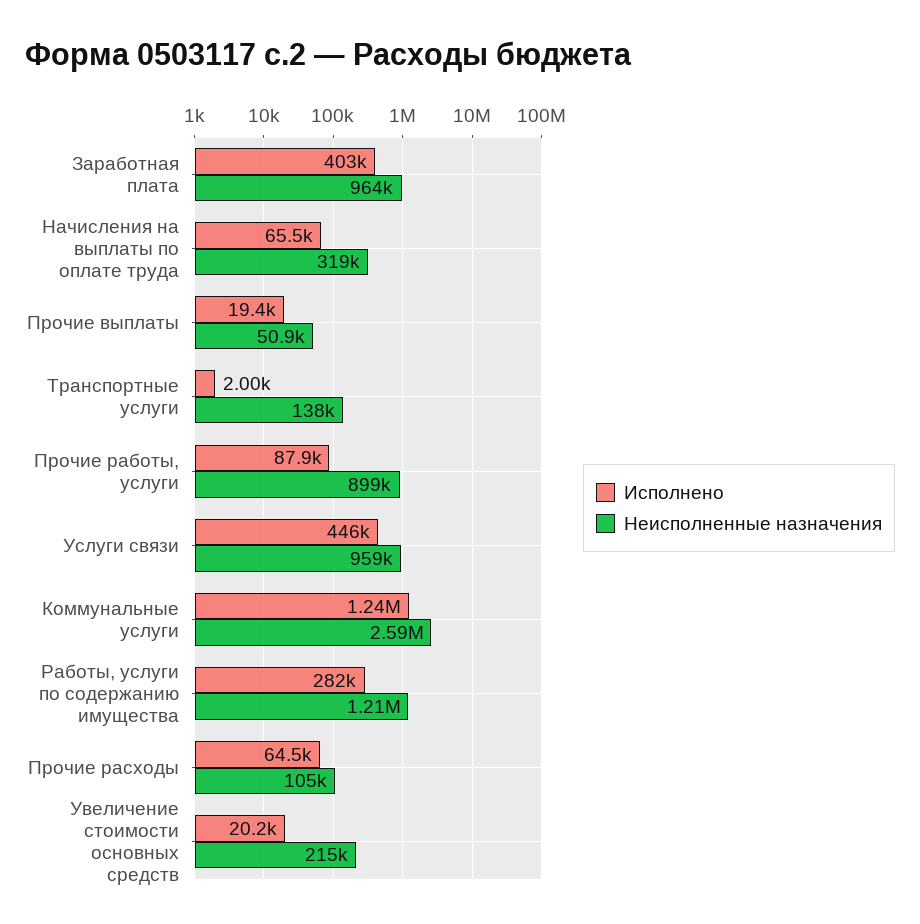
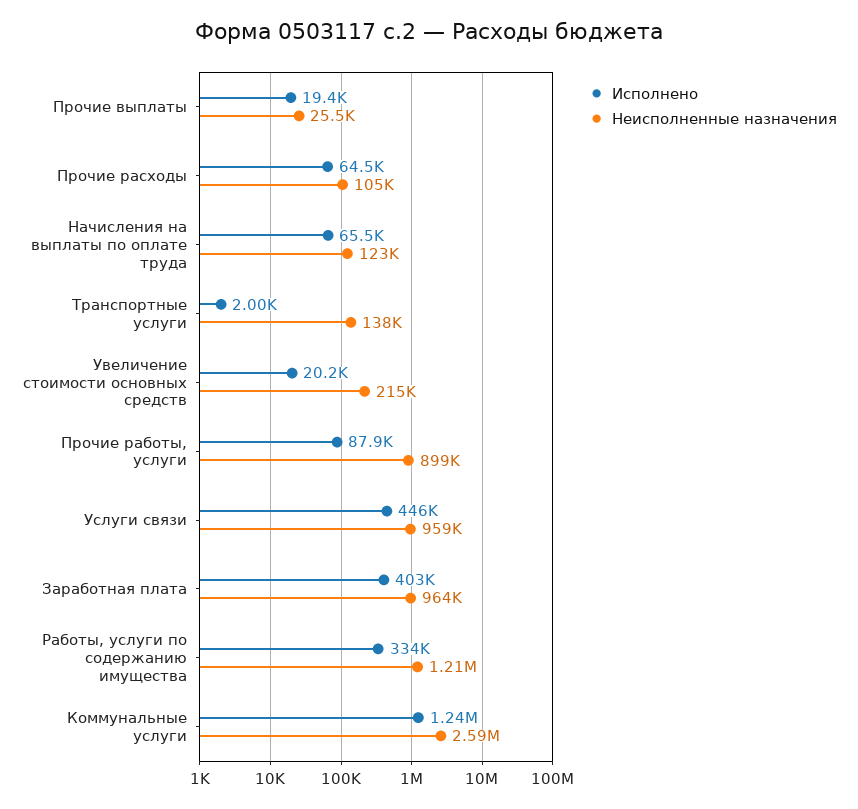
  {
    "Исполнено": {
      "Заработная плата": 403000,
      "Начисления на выплаты по оплате труда": 65500,
      "Прочие выплаты": 19400,
      "Транспортные услуги": 2000,
      "Прочие работы, услуги": 87900,
      "Услуги связи": 446000,
      "Коммунальные услуги": 1240000,
-     "Работы, услуги по содержанию имущества": 282000,
+     "Работы, услуги по содержанию имущества": 334000,
      "Прочие расходы": 64500,
      "Увеличение стоимости основных средств": 20200
    },
    "Неисполненные назначения": {
      "Заработная плата": 964000,
-     "Начисления на выплаты по оплате труда": 319000,
+     "Начисления на выплаты по оплате труда": 123000,
-     "Прочие выплаты": 50900,
+     "Прочие выплаты": 25500,
      "Транспортные услуги": 138000,
      "Прочие работы, услуги": 899000,
      "Услуги связи": 959000,
      "Коммунальные услуги": 2590000,
      "Работы, услуги по содержанию имущества": 1210000,
      "Прочие расходы": 105000,
      "Увеличение стоимости основных средств": 215000
    }
  }

